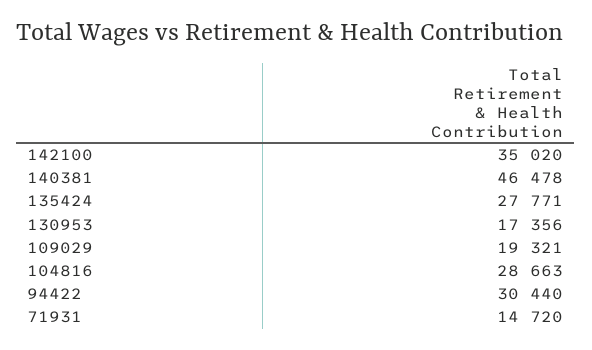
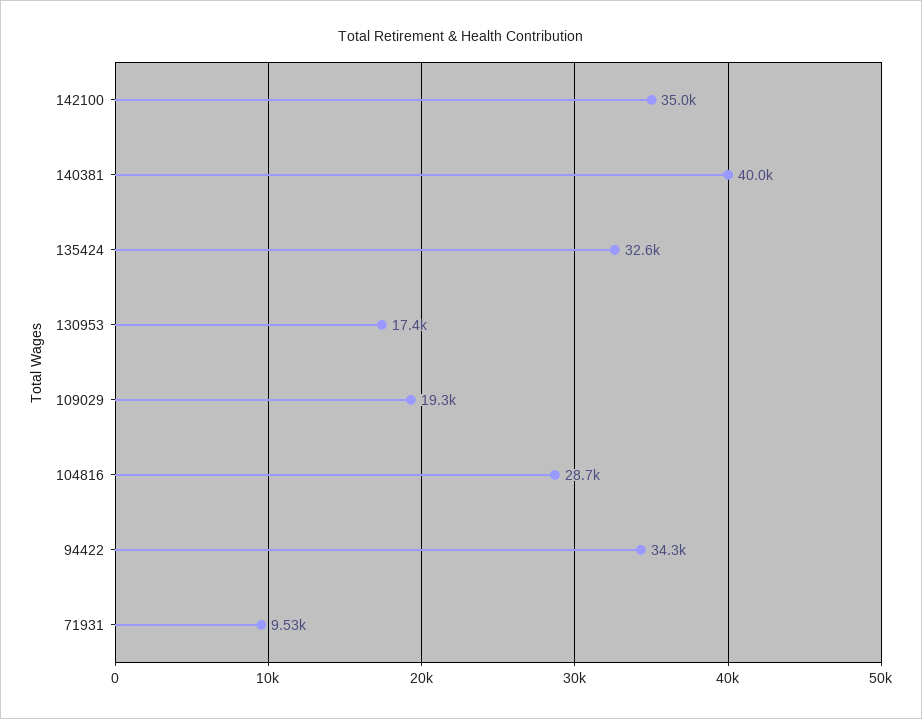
  {
    "142100": 35020,
-   "140381": 46478,
+   "140381": 40000,
-   "135424": 27771,
+   "135424": 32600,
    "130953": 17356,
    "109029": 19321,
    "104816": 28663,
-   "94422": 30440,
+   "94422": 34300,
-   "71931": 14720
+   "71931": 9530
  }

